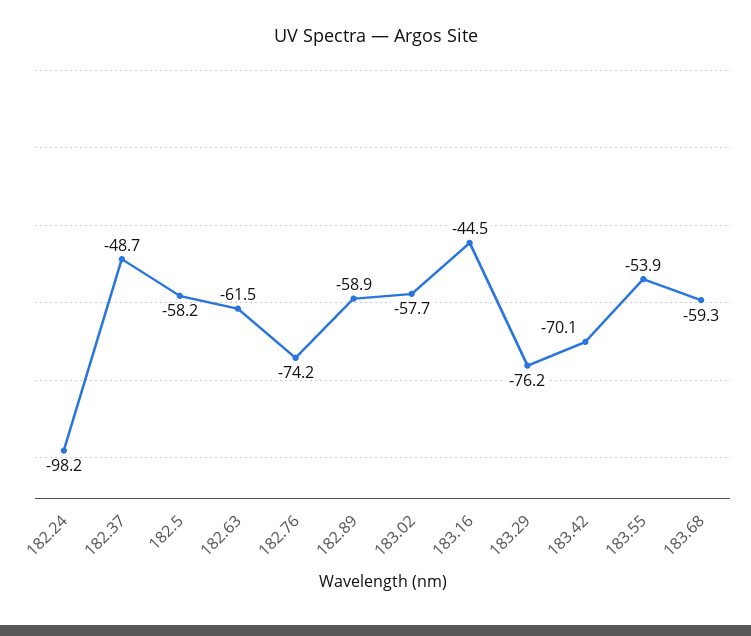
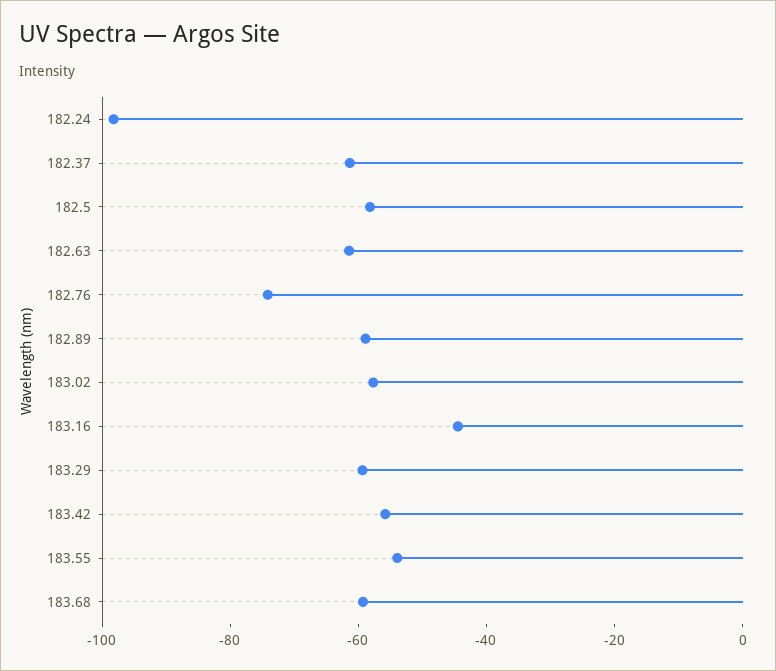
  {
    "182.24": -98.2,
-   "182.37": -48.7,
+   "182.37": -60,
    "182.5": -58.2,
    "182.63": -61.5,
    "182.76": -74.2,
    "182.89": -58.9,
    "183.02": -57.7,
    "183.16": -44.5,
-   "183.29": -76.2,
+   "183.29": -60,
-   "183.42": -70.1,
+   "183.42": -55,
    "183.55": -53.9,
    "183.68": -59.3
  }

